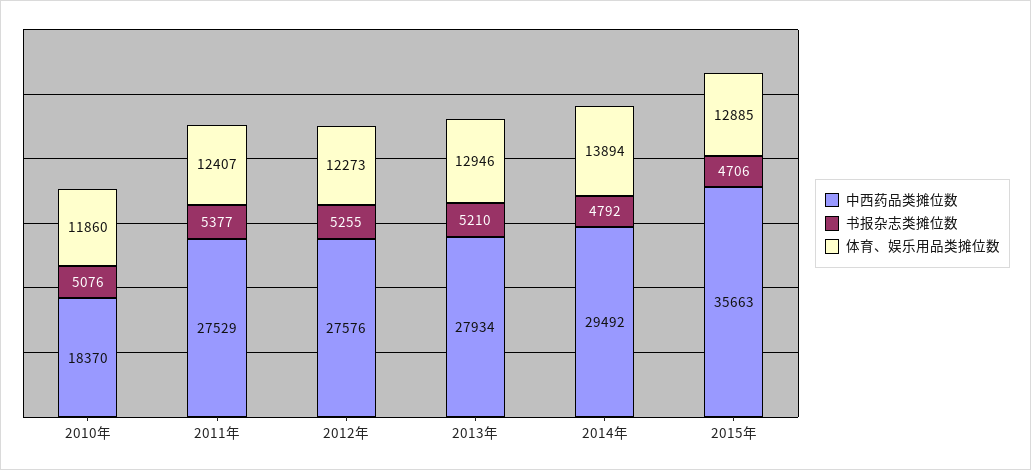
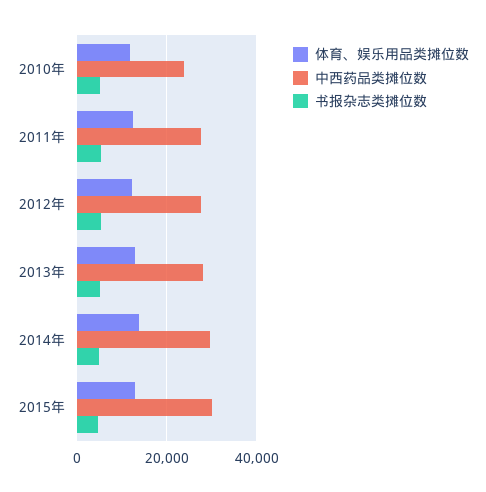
  {
    "中西药品类摊位数": {
-     "2010年": 18370,
+     "2010年": 24000,
      "2011年": 27529,
      "2012年": 27576,
      "2013年": 27934,
      "2014年": 29492,
-     "2015年": 35663
+     "2015年": 30000
    },
    "书报杂志类摊位数": {
      "2010年": 5076,
      "2011年": 5377,
      "2012年": 5255,
      "2013年": 5210,
      "2014年": 4792,
      "2015年": 4706
    },
    "体育、娱乐用品类摊位数": {
      "2010年": 11860,
      "2011年": 12407,
      "2012年": 12273,
      "2013年": 12946,
      "2014年": 13894,
      "2015年": 12885
    }
  }

